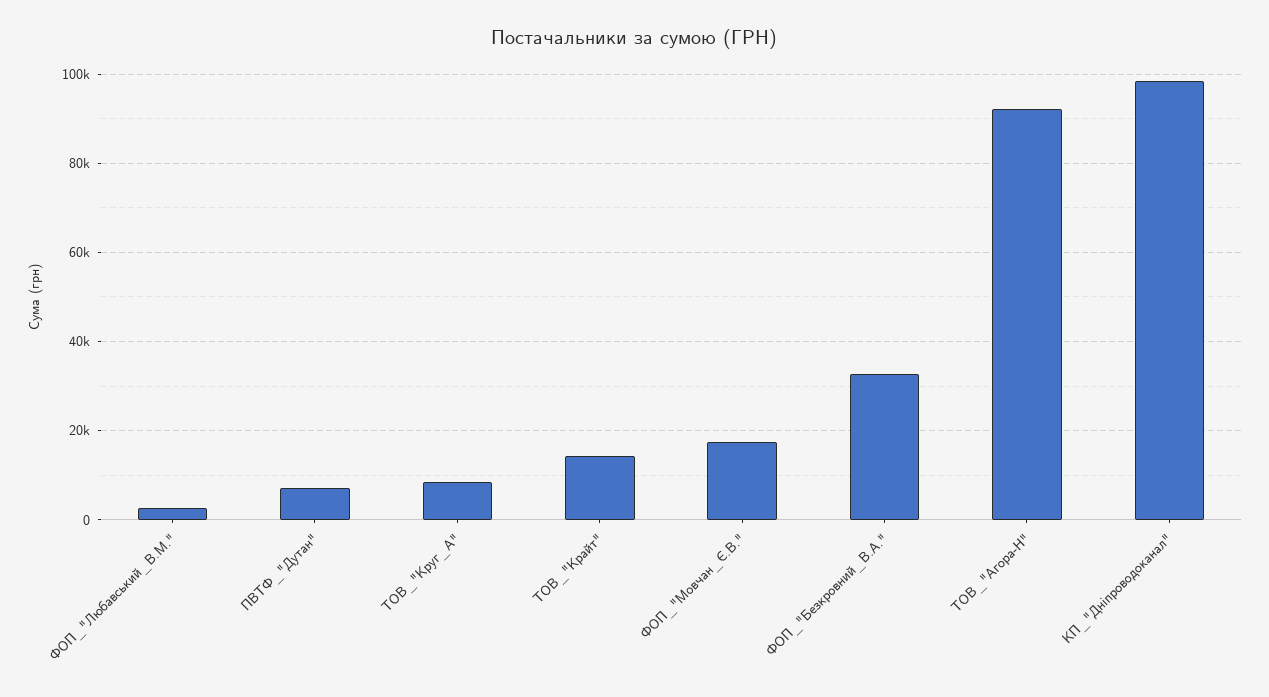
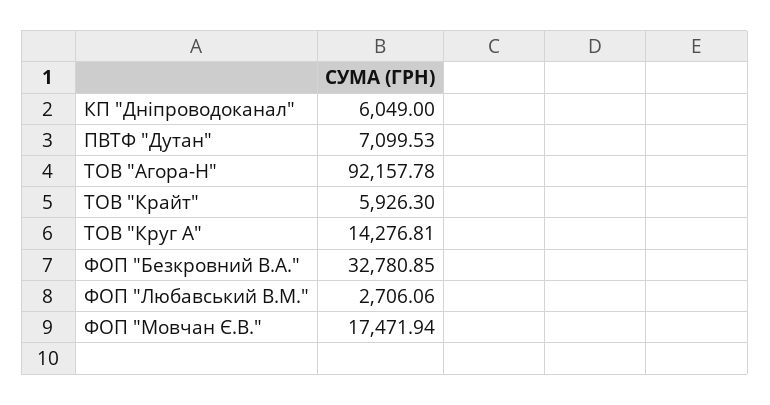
  {
    "ФОП_\"Любавський_В.М.\"": 2706.06,
    "ПВТФ_\"Дутан\"": 7099.53,
-   "ТОВ_\"Круг_А\"": 8000,
+   "ТОВ_\"Круг_А\"": 14276.81,
-   "ТОВ_\"Крайт\"": 14000,
+   "ТОВ_\"Крайт\"": 5926.3,
    "ФОП_\"Мовчан_Є.В.\"": 17471.94,
    "ФОП_\"Безкровний_В.А.\"": 32780.85,
    "ТОВ_\"Агора-Н\"": 92157.78,
-   "КП_\"Дніпроводоканал\"": 98000
+   "КП_\"Дніпроводоканал\"": 6049
  }

